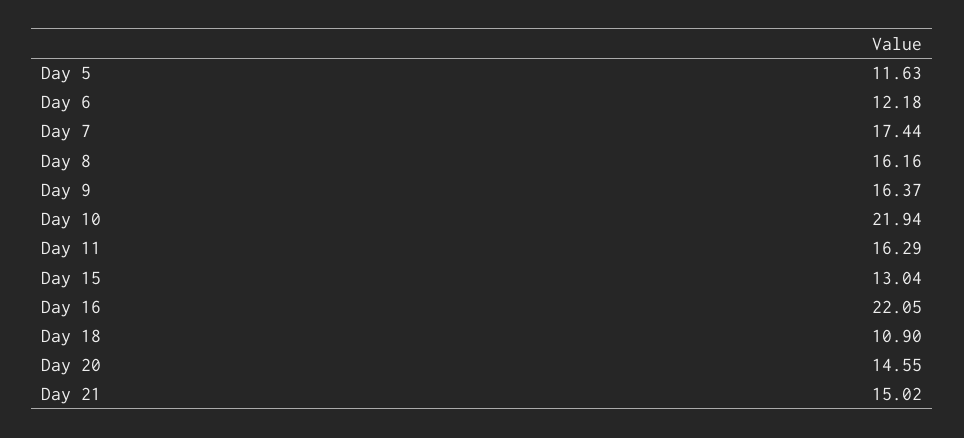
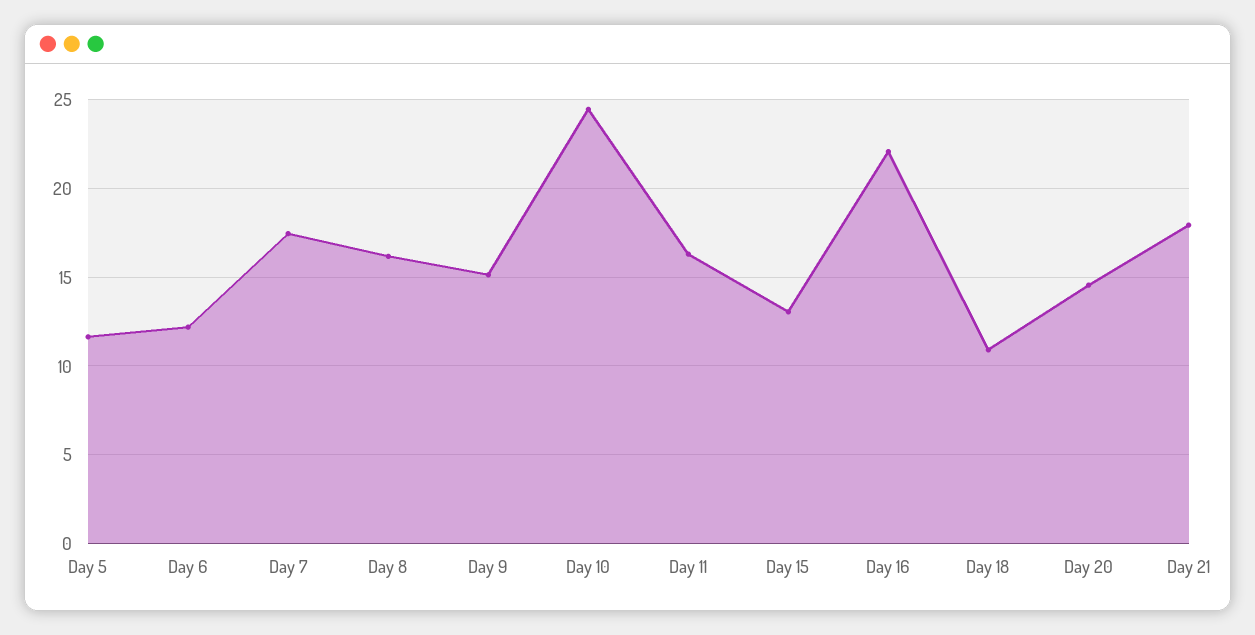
  {
    "Day 5": 11.63,
    "Day 6": 12.18,
    "Day 7": 17.44,
    "Day 8": 16.16,
-   "Day 9": 16.37,
+   "Day 9": 15,
-   "Day 10": 21.94,
+   "Day 10": 24.5,
    "Day 11": 16.29,
    "Day 15": 13.04,
    "Day 16": 22.05,
    "Day 18": 10.9,
    "Day 20": 14.55,
-   "Day 21": 15.02
+   "Day 21": 18
  }

